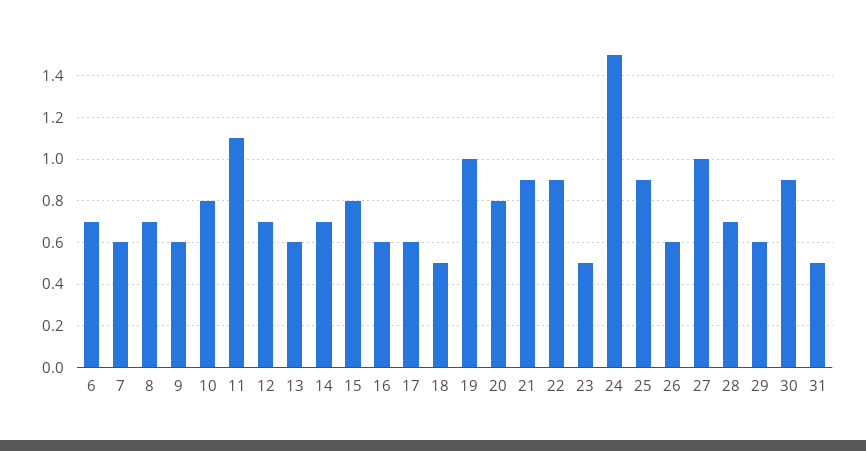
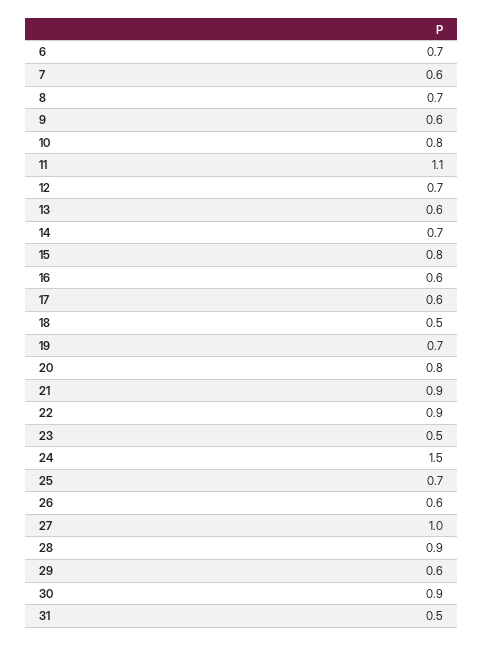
  {
    "6": 0.7,
    "7": 0.6,
    "8": 0.7,
    "9": 0.6,
    "10": 0.8,
    "11": 1.1,
    "12": 0.7,
    "13": 0.6,
    "14": 0.7,
    "15": 0.8,
    "16": 0.6,
    "17": 0.6,
    "18": 0.5,
-   "19": 1,
+   "19": 0.7,
    "20": 0.8,
    "21": 0.9,
    "22": 0.9,
    "23": 0.5,
    "24": 1.5,
-   "25": 0.9,
+   "25": 0.7,
    "26": 0.6,
    "27": 1,
-   "28": 0.7,
+   "28": 0.9,
    "29": 0.6,
    "30": 0.9,
    "31": 0.5
  }

